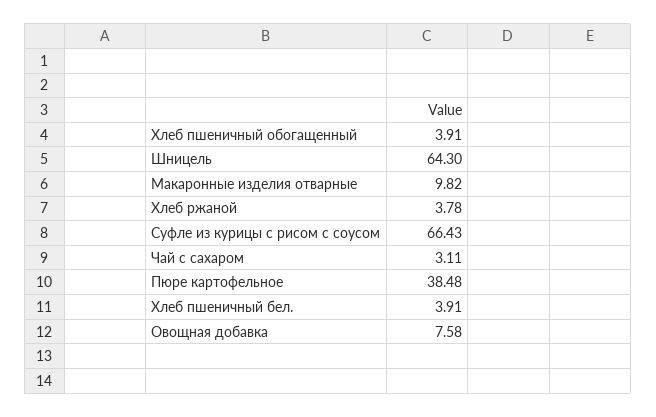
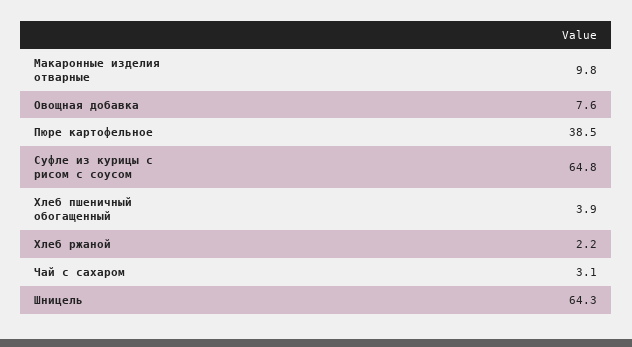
  {
    "Хлеб пшеничный обогащенный": 3.91,
    "Шницель": 64.3,
    "Макаронные изделия отварные": 9.82,
-   "Хлеб ржаной": 3.78,
+   "Хлеб ржаной": 2.2,
-   "Суфле из курицы с рисом с соусом": 66.43,
+   "Суфле из курицы с рисом с соусом": 64.8,
    "Чай с сахаром": 3.11,
    "Пюре картофельное": 38.48,
-   "Хлеб пшеничный бел.": 3.91,
    "Овощная добавка": 7.58
  }

